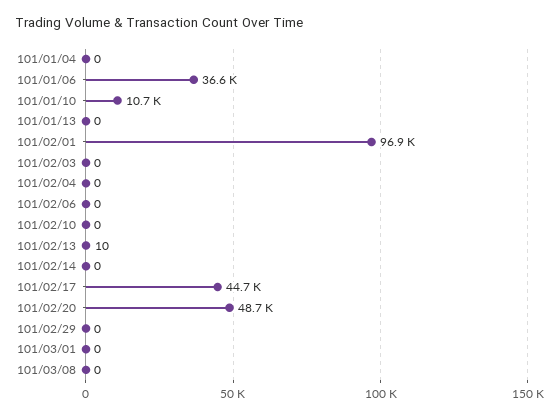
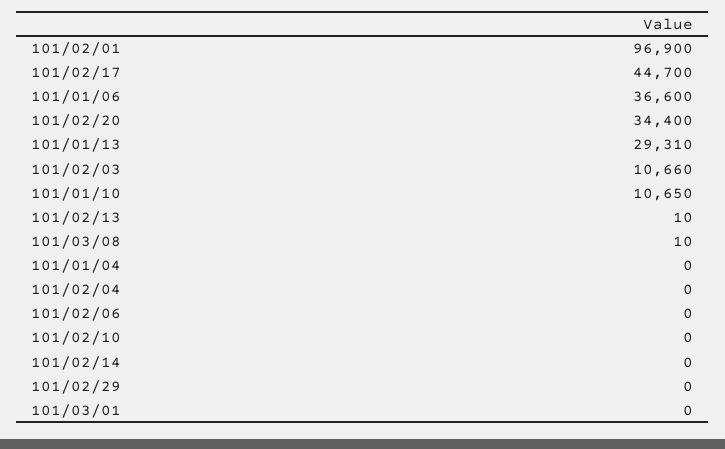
  {
    "101/01/04": 0,
    "101/01/06": 36600,
    "101/01/10": 10650,
-   "101/01/13": 0,
+   "101/01/13": 29310,
    "101/02/01": 96900,
-   "101/02/03": 0,
+   "101/02/03": 10660,
    "101/02/04": 0,
    "101/02/06": 0,
    "101/02/10": 0,
    "101/02/13": 10,
    "101/02/14": 0,
    "101/02/17": 44700,
-   "101/02/20": 48700,
+   "101/02/20": 34400,
    "101/02/29": 0,
    "101/03/01": 0,
-   "101/03/08": 0
+   "101/03/08": 10
  }

